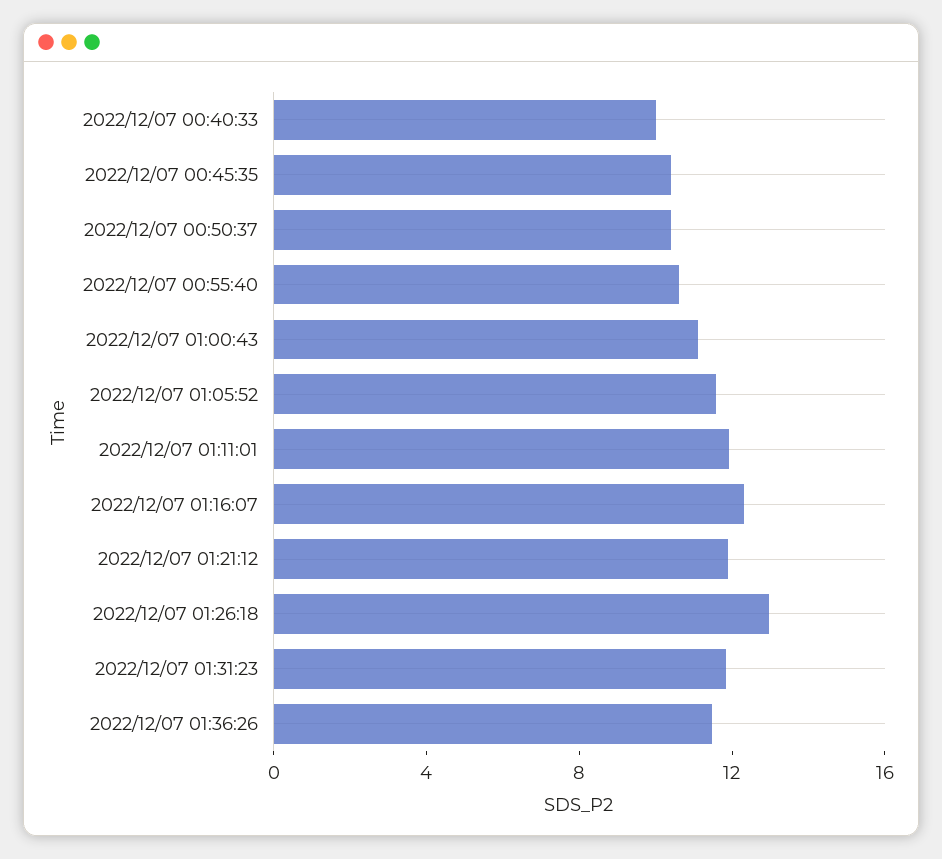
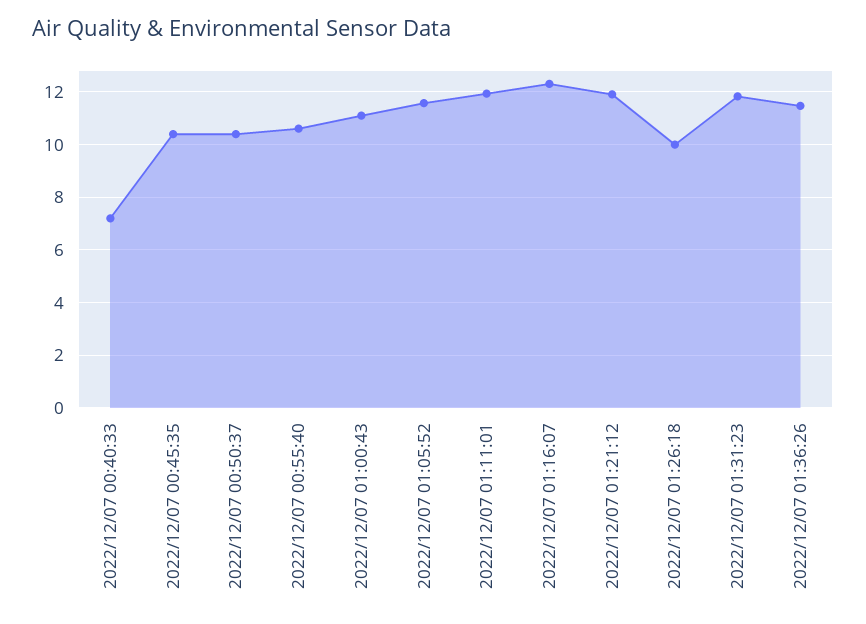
  {
-   "2022/12/07 00:40:33": 10,
+   "2022/12/07 00:40:33": 7.25,
    "2022/12/07 00:45:35": 10.5,
    "2022/12/07 00:50:37": 10.5,
    "2022/12/07 00:55:40": 10.5,
    "2022/12/07 01:00:43": 11,
    "2022/12/07 01:05:52": 11.5,
    "2022/12/07 01:11:01": 12,
    "2022/12/07 01:16:07": 12.25,
    "2022/12/07 01:21:12": 12,
-   "2022/12/07 01:26:18": 13,
+   "2022/12/07 01:26:18": 10,
    "2022/12/07 01:31:23": 11.75,
    "2022/12/07 01:36:26": 11.5
  }

